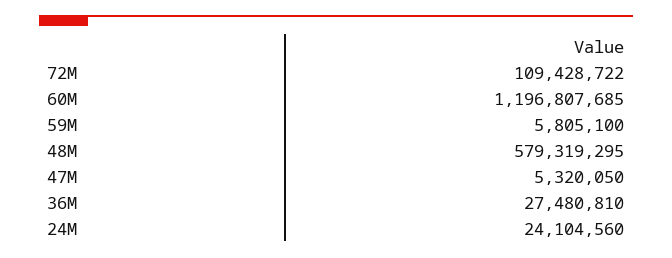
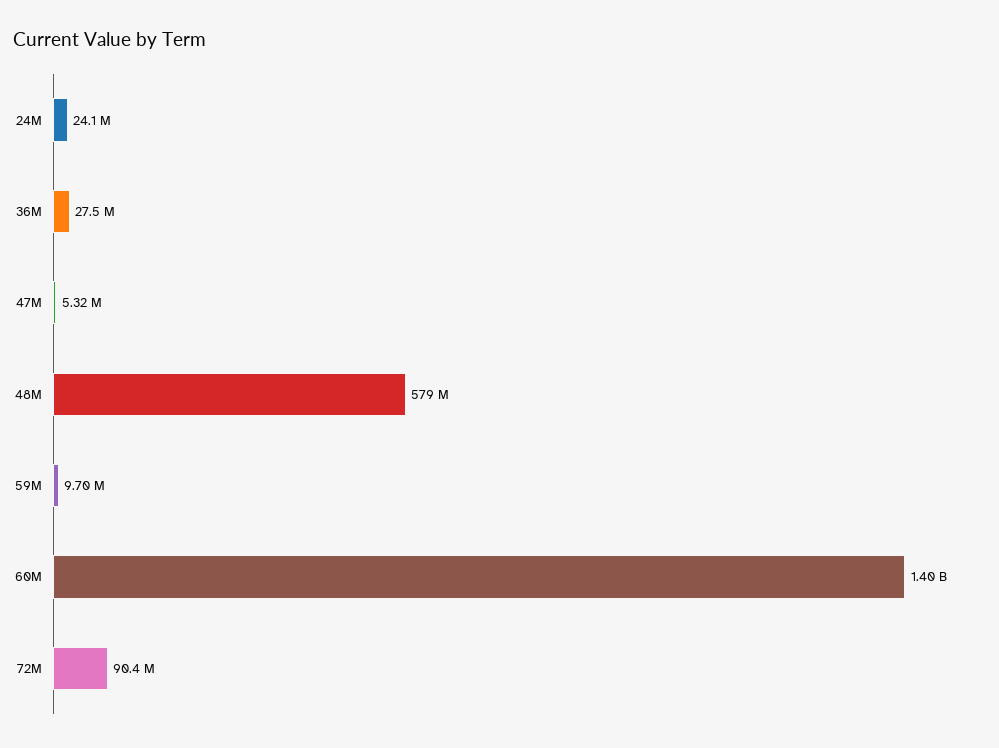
  {
-   "72M": 109428722,
+   "72M": 90400000,
-   "60M": 1196807685,
+   "60M": 1400000000,
-   "59M": 5805100,
+   "59M": 9700000,
    "48M": 579319295,
    "47M": 5320050,
    "36M": 27480810,
    "24M": 24104560
  }

